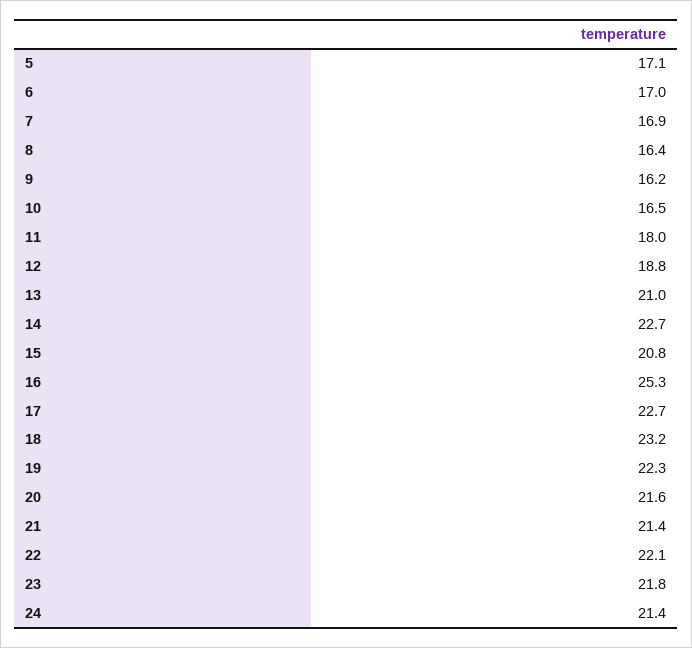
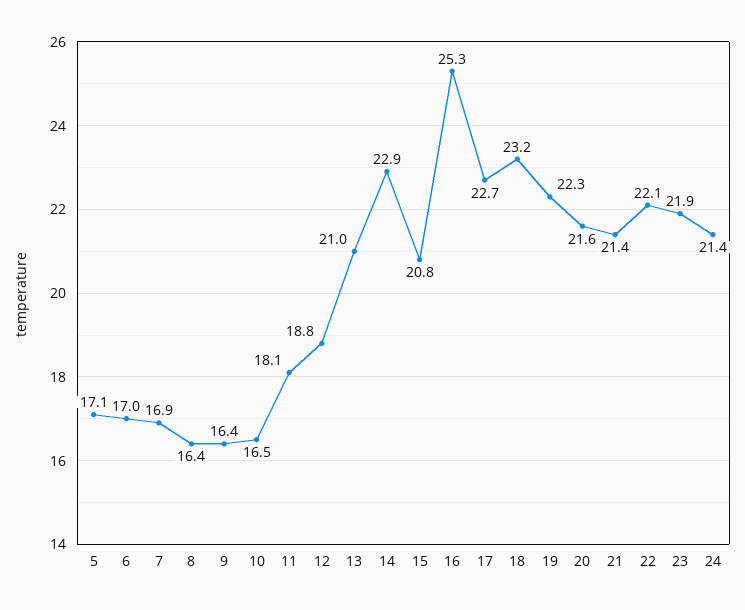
  {
    "5": 17.1,
    "6": 17,
    "7": 16.9,
    "8": 16.4,
-   "9": 16.2,
+   "9": 16.4,
    "10": 16.5,
-   "11": 18,
+   "11": 18.1,
    "12": 18.8,
    "13": 21,
-   "14": 22.7,
+   "14": 22.9,
    "15": 20.8,
    "16": 25.3,
    "17": 22.7,
    "18": 23.2,
    "19": 22.3,
    "20": 21.6,
    "21": 21.4,
    "22": 22.1,
-   "23": 21.8,
+   "23": 21.9,
    "24": 21.4
  }

